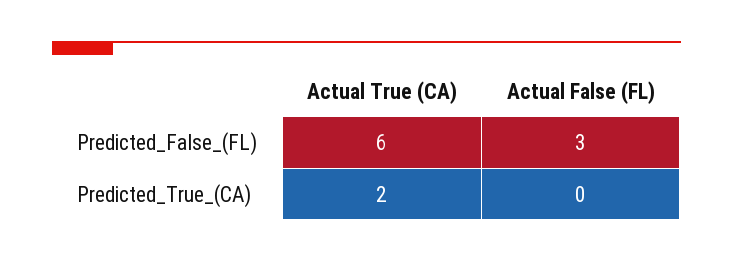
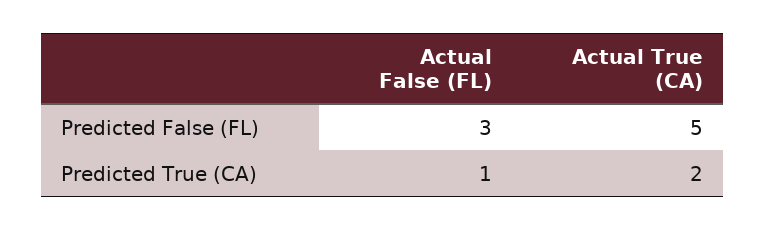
  {
    "Actual True (CA)": {
-     "Predicted_False_(FL)": 6,
+     "Predicted_False_(FL)": 5,
      "Predicted_True_(CA)": 2
    },
    "Actual False (FL)": {
      "Predicted_False_(FL)": 3,
-     "Predicted_True_(CA)": 0
+     "Predicted_True_(CA)": 1
    }
  }

